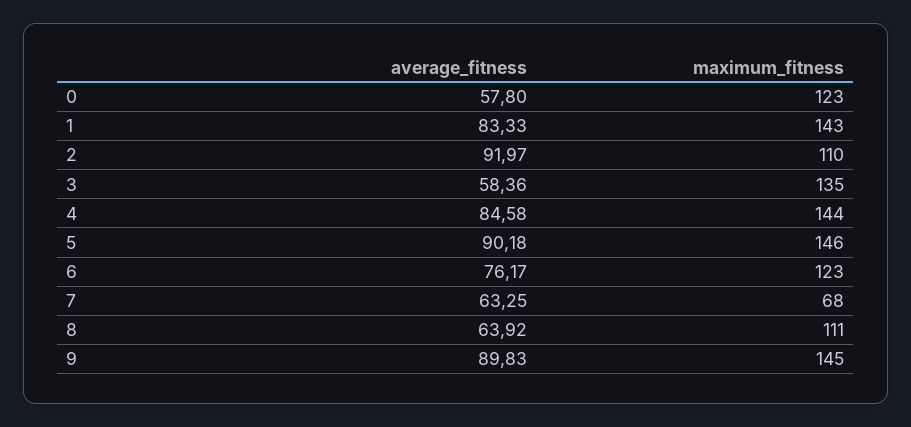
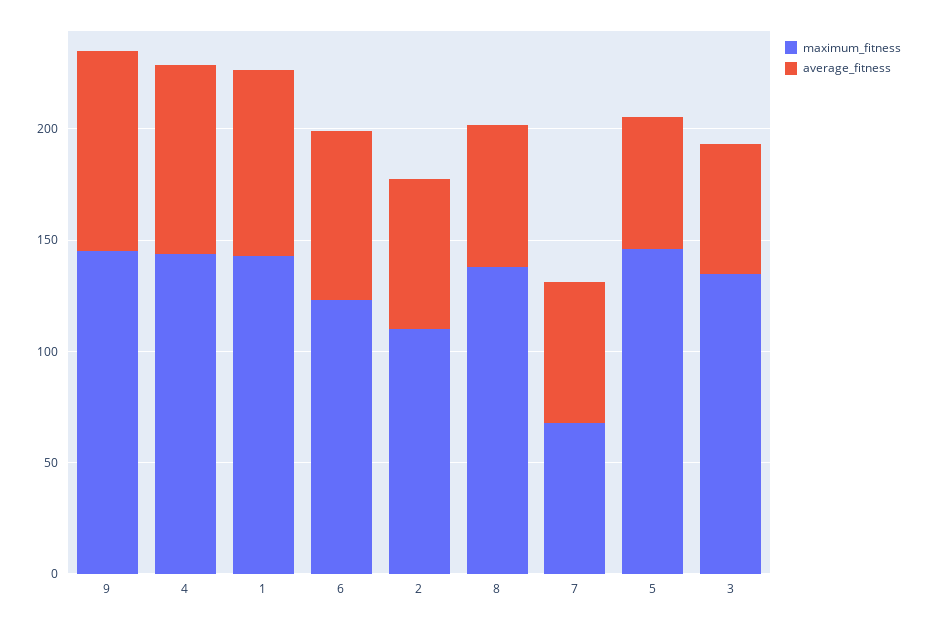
  {
    "average_fitness": {
-     "0": 57.8,
      "1": 83.33,
-     "2": 91.97,
+     "2": 70,
      "3": 58.36,
      "4": 84.58,
-     "5": 90.18,
+     "5": 60,
      "6": 76.17,
      "7": 63.25,
      "8": 63.92,
      "9": 89.83
    },
    "maximum_fitness": {
-     "0": 123,
      "1": 143,
      "2": 110,
      "3": 135,
      "4": 144,
      "5": 146,
      "6": 123,
      "7": 68,
-     "8": 111,
+     "8": 140,
      "9": 145
    }
  }

